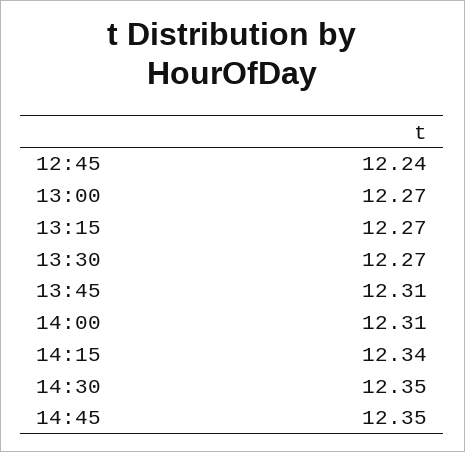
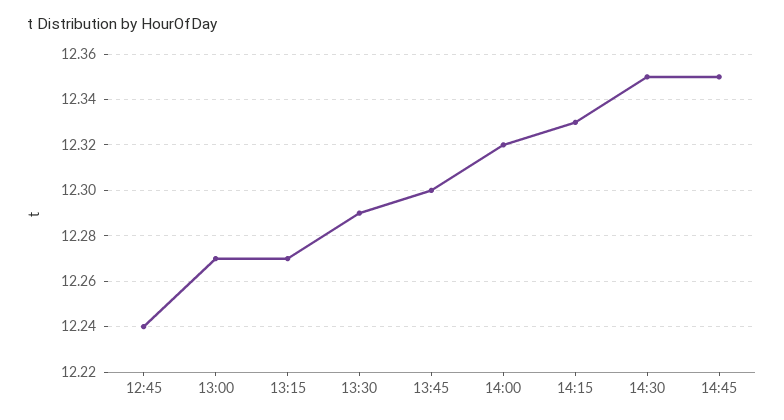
  {
    "12:45": 12.24,
    "13:00": 12.27,
    "13:15": 12.27,
-   "13:30": 12.27,
+   "13:30": 12.29,
-   "13:45": 12.31,
+   "13:45": 12.3,
-   "14:00": 12.31,
+   "14:00": 12.32,
-   "14:15": 12.34,
+   "14:15": 12.33,
    "14:30": 12.35,
    "14:45": 12.35
  }

